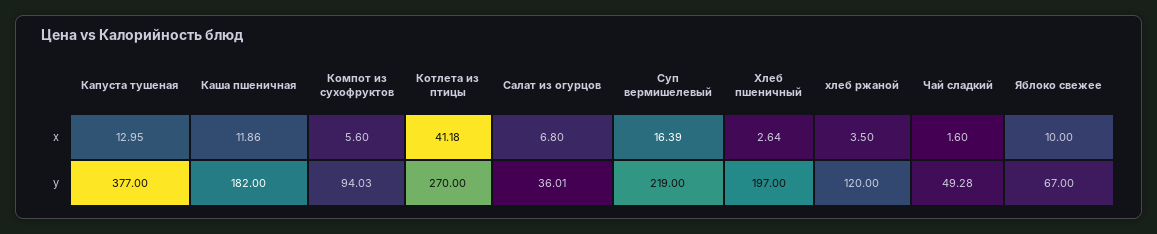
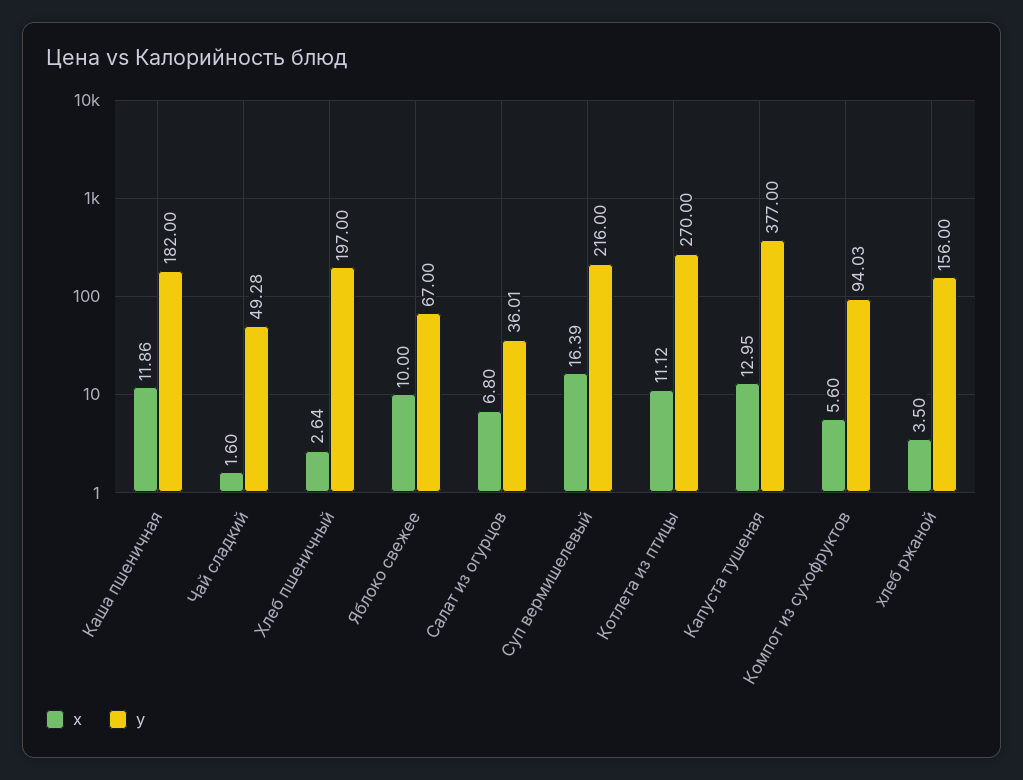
  {
    "x": {
      "Капуста тушеная": 12.95,
      "Каша пшеничная": 11.86,
      "Компот из сухофруктов": 5.6,
-     "Котлета из птицы": 41.18,
+     "Котлета из птицы": 11.12,
      "Салат из огурцов": 6.8,
      "Суп вермишелевый": 16.39,
      "Хлеб пшеничный": 2.64,
      "хлеб ржаной": 3.5,
      "Чай сладкий": 1.6,
      "Яблоко свежее": 10
    },
    "y": {
      "Капуста тушеная": 377,
      "Каша пшеничная": 182,
      "Компот из сухофруктов": 94.03,
      "Котлета из птицы": 270,
      "Салат из огурцов": 36.01,
-     "Суп вермишелевый": 219,
+     "Суп вермишелевый": 216,
      "Хлеб пшеничный": 197,
-     "хлеб ржаной": 120,
+     "хлеб ржаной": 156,
      "Чай сладкий": 49.28,
      "Яблоко свежее": 67
    }
  }

